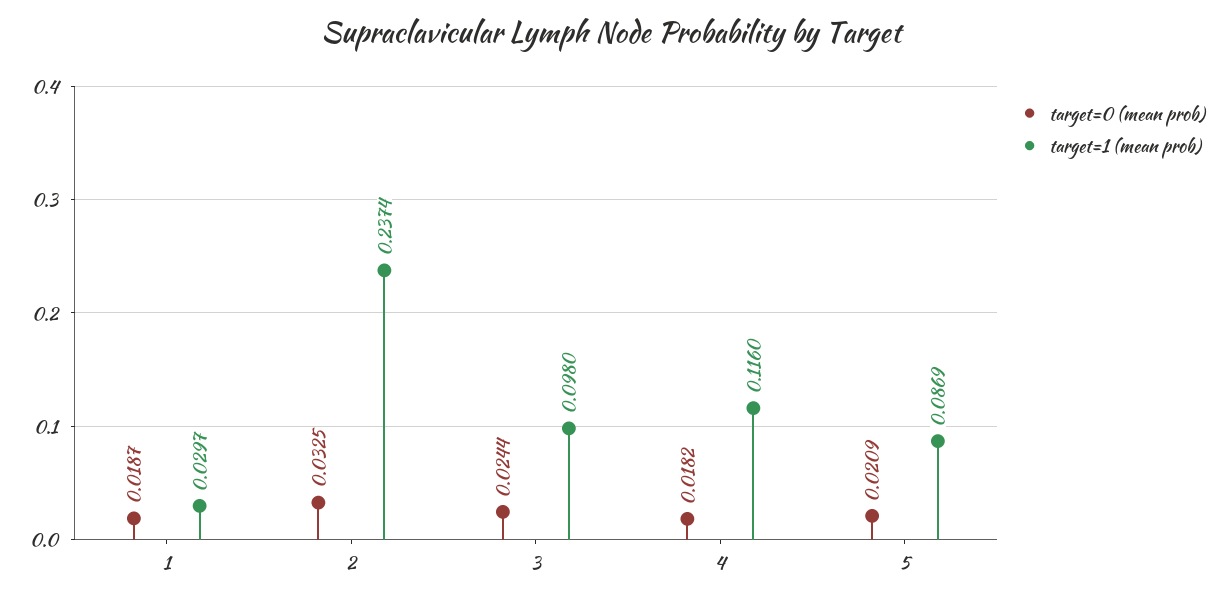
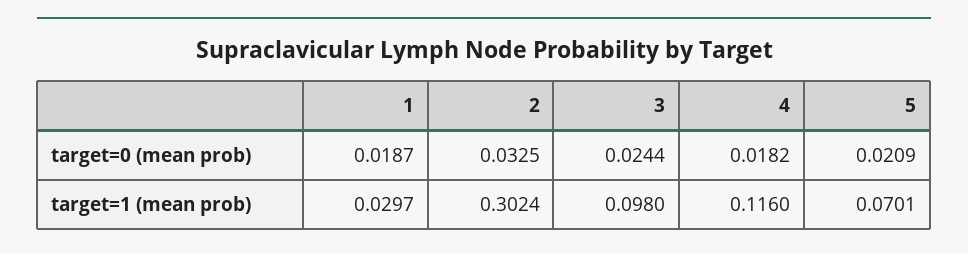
  {
    "target=0 (mean prob)": {
      "1": 0.0187,
      "2": 0.0325,
      "3": 0.0244,
      "4": 0.0182,
      "5": 0.0209
    },
    "target=1 (mean prob)": {
      "1": 0.0297,
-     "2": 0.2374,
+     "2": 0.3024,
      "3": 0.098,
      "4": 0.116,
-     "5": 0.0869
+     "5": 0.0701
    }
  }

